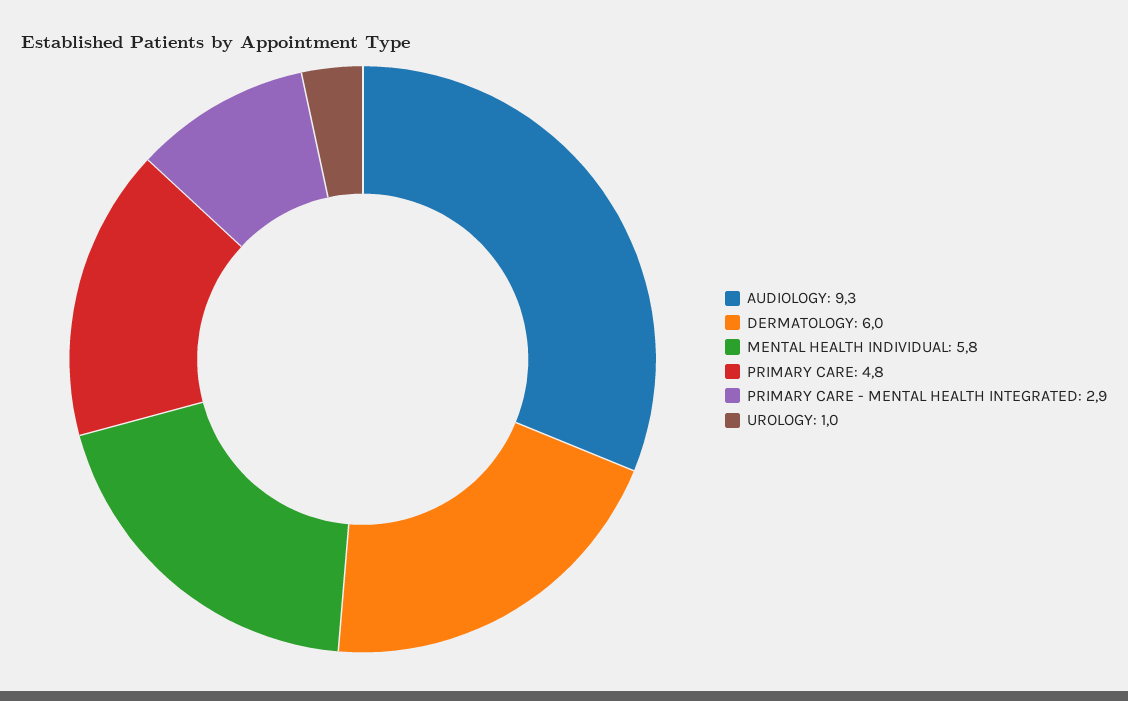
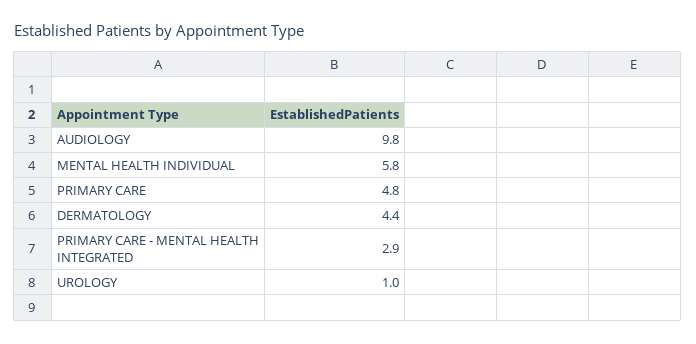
  {
-   "AUDIOLOGY": 9.3,
+   "AUDIOLOGY": 9.8,
-   "DERMATOLOGY": 6,
+   "DERMATOLOGY": 4.4,
    "MENTAL HEALTH INDIVIDUAL": 5.8,
    "PRIMARY CARE": 4.8,
    "PRIMARY CARE - MENTAL HEALTH INTEGRATED": 2.9,
    "UROLOGY": 1
  }

